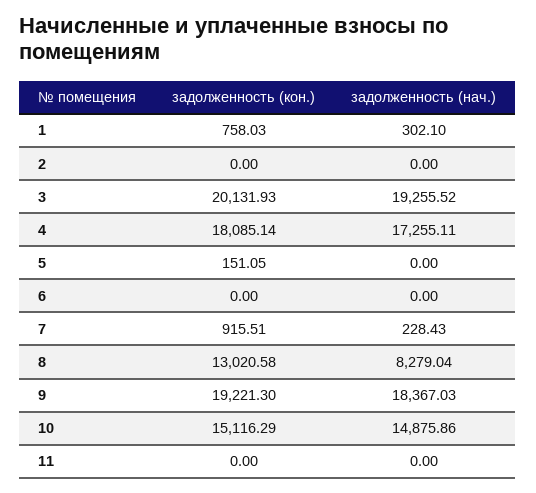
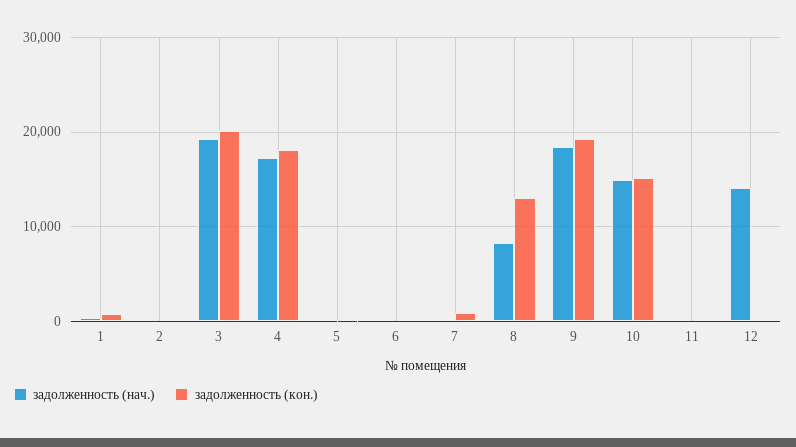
  {
    "задолженность (кон.)": {
      "1": 758.03,
      "2": 0,
      "3": 20131.93,
      "4": 18085.14,
      "5": 151.05,
      "6": 0,
      "7": 915.51,
      "8": 13020.58,
      "9": 19221.3,
      "10": 15116.29,
-     "11": 0
+     "11": 0,
+     "12": 0
    },
    "задолженность (нач.)": {
      "1": 302.1,
      "2": 0,
      "3": 19255.52,
      "4": 17255.11,
      "5": 0,
      "6": 0,
      "7": 228.43,
      "8": 8279.04,
      "9": 18367.03,
      "10": 14875.86,
-     "11": 0
+     "11": 0,
+     "12": 14000
    }
  }

